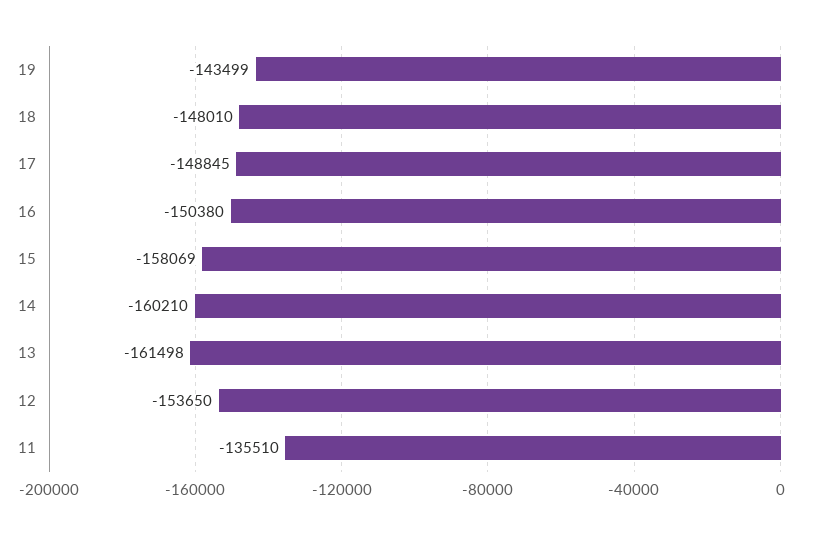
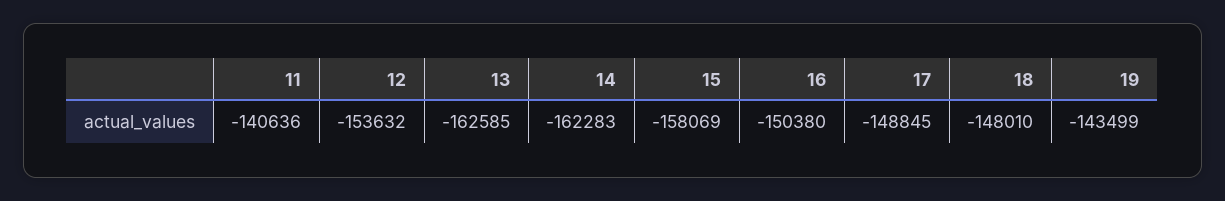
  {
    "19": -143499,
    "18": -148010,
    "17": -148845,
    "16": -150380,
    "15": -158069,
-   "14": -160210,
+   "14": -162283,
-   "13": -161498,
+   "13": -162585,
-   "12": -153650,
+   "12": -153632,
-   "11": -135510
+   "11": -140636
  }

